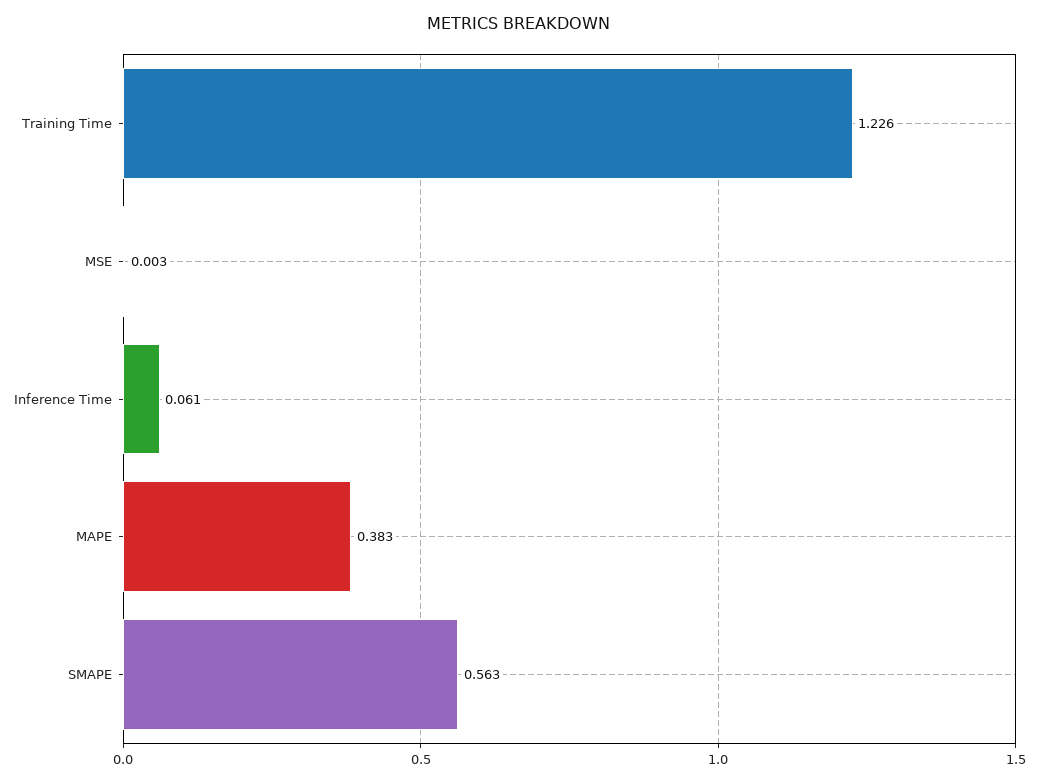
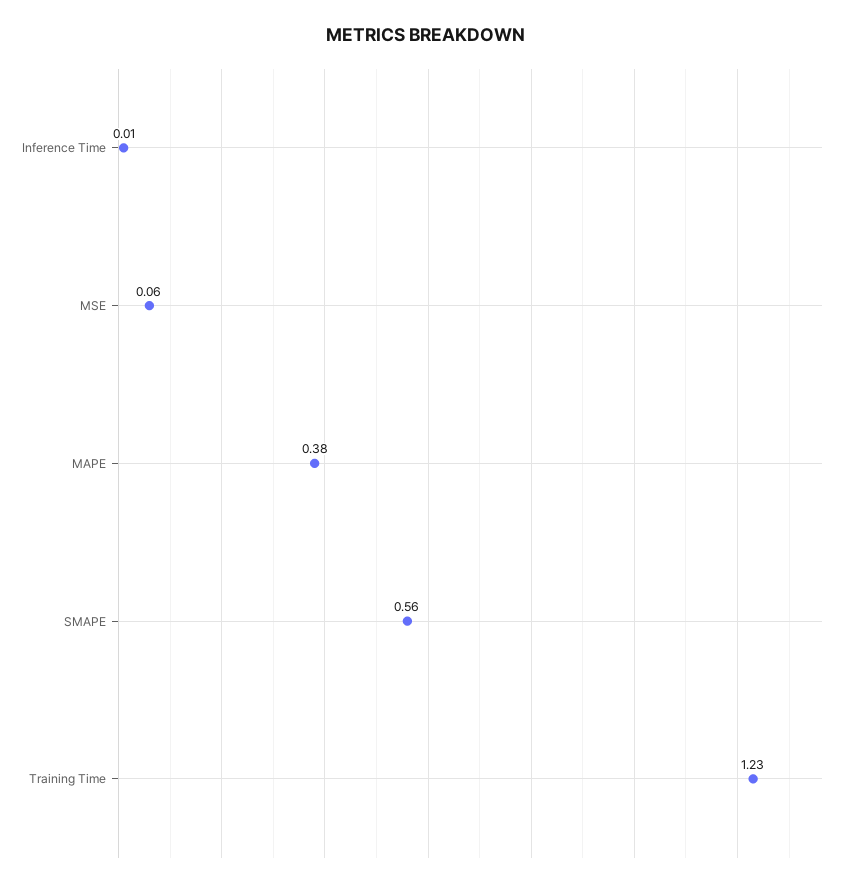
  {
    "Training Time": 1.226,
-   "MSE": 0.003,
+   "MSE": 0.06,
-   "Inference Time": 0.061,
+   "Inference Time": 0.01,
    "MAPE": 0.383,
    "SMAPE": 0.563
  }

